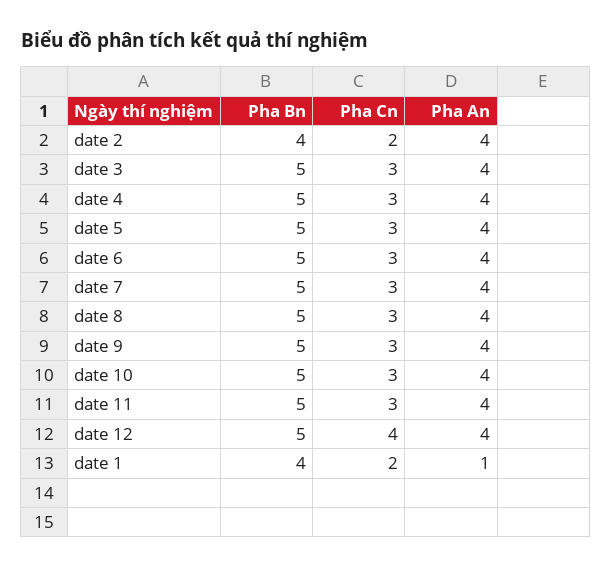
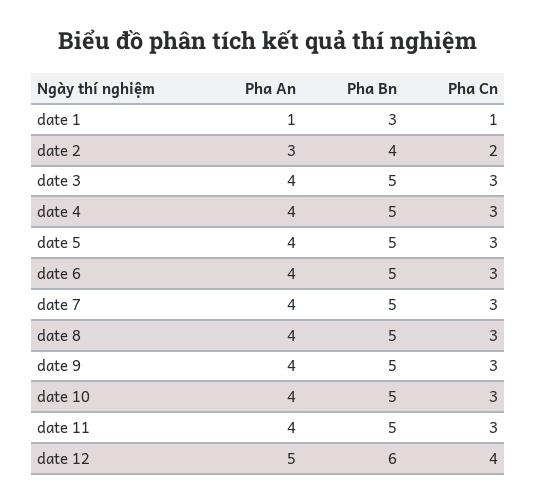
  {
    "Pha Bn": {
      "date 2": 4,
      "date 3": 5,
      "date 4": 5,
      "date 5": 5,
      "date 6": 5,
      "date 7": 5,
      "date 8": 5,
      "date 9": 5,
      "date 10": 5,
      "date 11": 5,
-     "date 12": 5,
+     "date 12": 6,
-     "date 1": 4
+     "date 1": 3
    },
    "Pha Cn": {
      "date 2": 2,
      "date 3": 3,
      "date 4": 3,
      "date 5": 3,
      "date 6": 3,
      "date 7": 3,
      "date 8": 3,
      "date 9": 3,
      "date 10": 3,
      "date 11": 3,
      "date 12": 4,
-     "date 1": 2
+     "date 1": 1
    },
    "Pha An": {
-     "date 2": 4,
+     "date 2": 3,
      "date 3": 4,
      "date 4": 4,
      "date 5": 4,
      "date 6": 4,
      "date 7": 4,
      "date 8": 4,
      "date 9": 4,
      "date 10": 4,
      "date 11": 4,
-     "date 12": 4,
+     "date 12": 5,
      "date 1": 1
    }
  }

